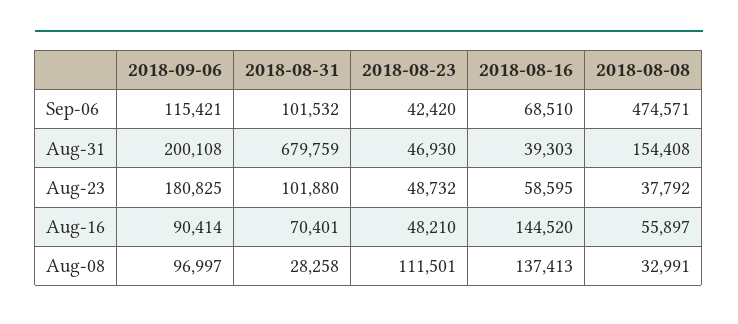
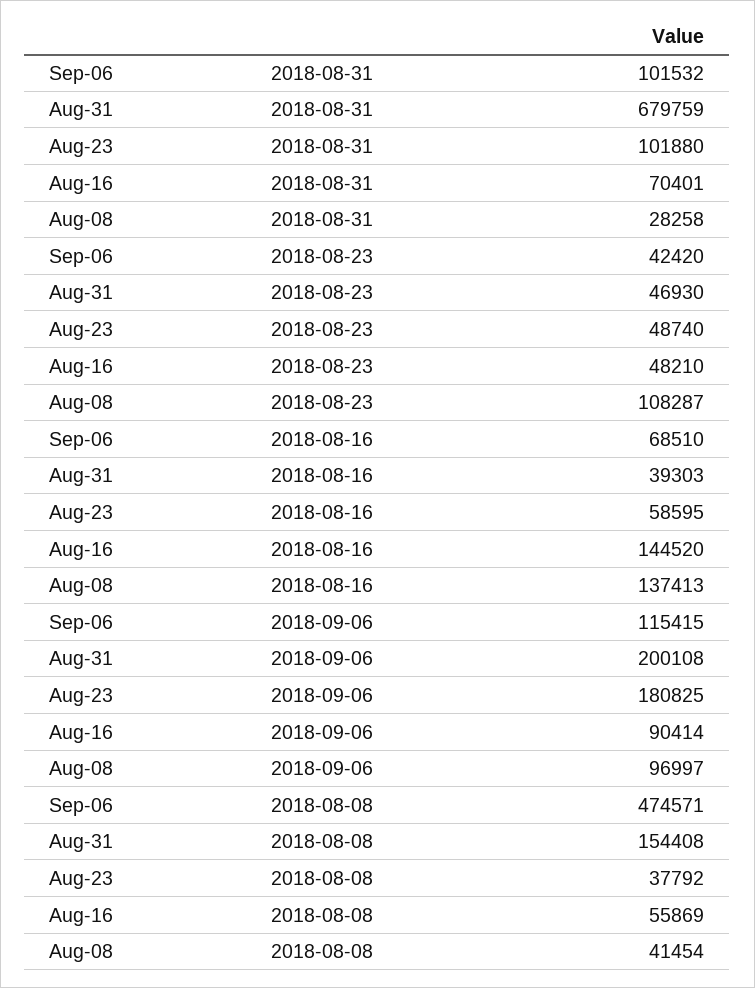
  {
    "2018-09-06": {
-     "Sep-06": 115421,
+     "Sep-06": 115415,
      "Aug-31": 200108,
      "Aug-23": 180825,
      "Aug-16": 90414,
      "Aug-08": 96997
    },
    "2018-08-31": {
      "Sep-06": 101532,
      "Aug-31": 679759,
      "Aug-23": 101880,
      "Aug-16": 70401,
      "Aug-08": 28258
    },
    "2018-08-23": {
      "Sep-06": 42420,
      "Aug-31": 46930,
-     "Aug-23": 48732,
+     "Aug-23": 48740,
      "Aug-16": 48210,
-     "Aug-08": 111501
+     "Aug-08": 108287
    },
    "2018-08-16": {
      "Sep-06": 68510,
      "Aug-31": 39303,
      "Aug-23": 58595,
      "Aug-16": 144520,
      "Aug-08": 137413
    },
    "2018-08-08": {
      "Sep-06": 474571,
      "Aug-31": 154408,
      "Aug-23": 37792,
-     "Aug-16": 55897,
+     "Aug-16": 55869,
-     "Aug-08": 32991
+     "Aug-08": 41454
    }
  }

